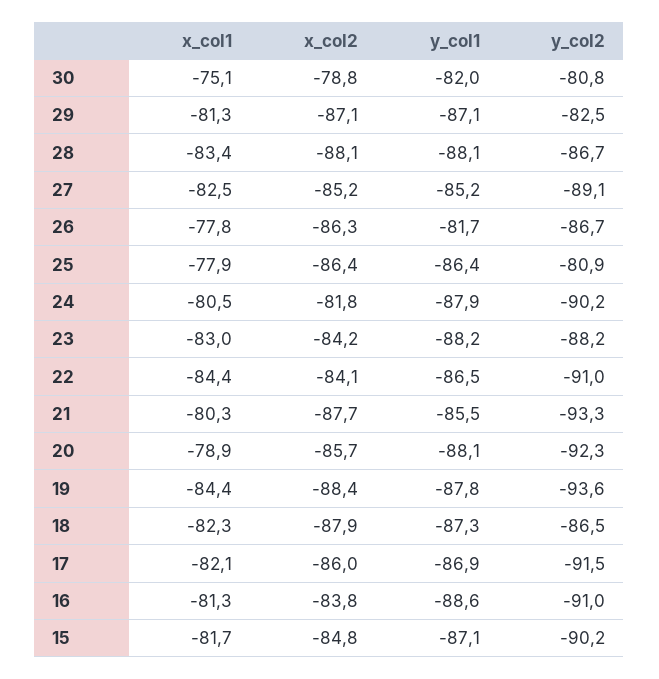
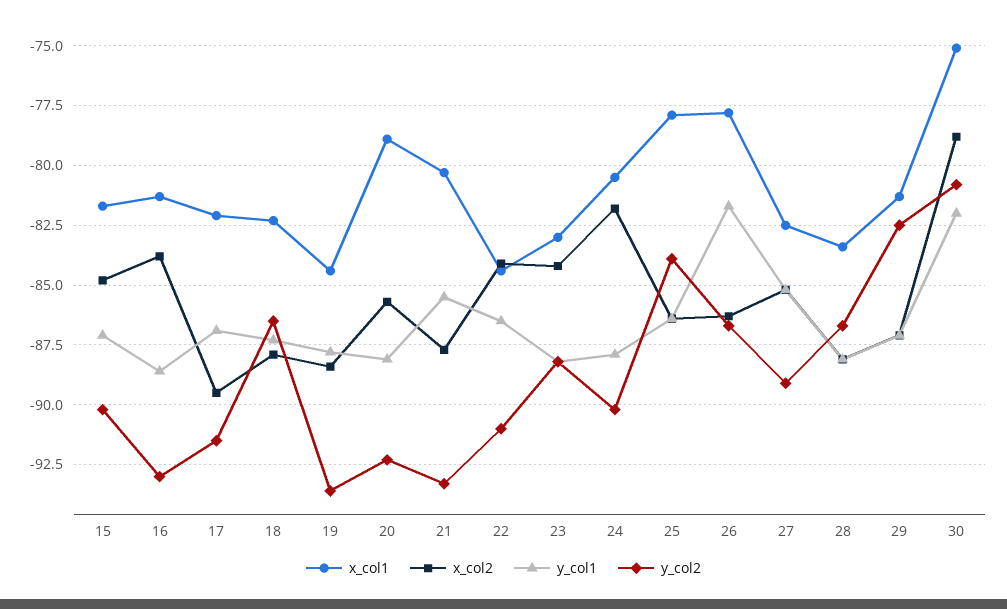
  {
    "x_col1": {
      "30": -75.1,
      "29": -81.3,
      "28": -83.4,
      "27": -82.5,
      "26": -77.8,
      "25": -77.9,
      "24": -80.5,
      "23": -83,
      "22": -84.4,
      "21": -80.3,
      "20": -78.9,
      "19": -84.4,
      "18": -82.3,
      "17": -82.1,
      "16": -81.3,
      "15": -81.7
    },
    "x_col2": {
      "30": -78.8,
      "29": -87.1,
      "28": -88.1,
      "27": -85.2,
      "26": -86.3,
      "25": -86.4,
      "24": -81.8,
      "23": -84.2,
      "22": -84.1,
      "21": -87.7,
      "20": -85.7,
      "19": -88.4,
      "18": -87.9,
-     "17": -86,
+     "17": -89.5,
      "16": -83.8,
      "15": -84.8
    },
    "y_col1": {
      "30": -82,
      "29": -87.1,
      "28": -88.1,
      "27": -85.2,
      "26": -81.7,
      "25": -86.4,
      "24": -87.9,
      "23": -88.2,
      "22": -86.5,
      "21": -85.5,
      "20": -88.1,
      "19": -87.8,
      "18": -87.3,
      "17": -86.9,
      "16": -88.6,
      "15": -87.1
    },
    "y_col2": {
      "30": -80.8,
      "29": -82.5,
      "28": -86.7,
      "27": -89.1,
      "26": -86.7,
-     "25": -80.9,
+     "25": -84,
      "24": -90.2,
      "23": -88.2,
      "22": -91,
      "21": -93.3,
      "20": -92.3,
      "19": -93.6,
      "18": -86.5,
      "17": -91.5,
-     "16": -91,
+     "16": -93,
      "15": -90.2
    }
  }

